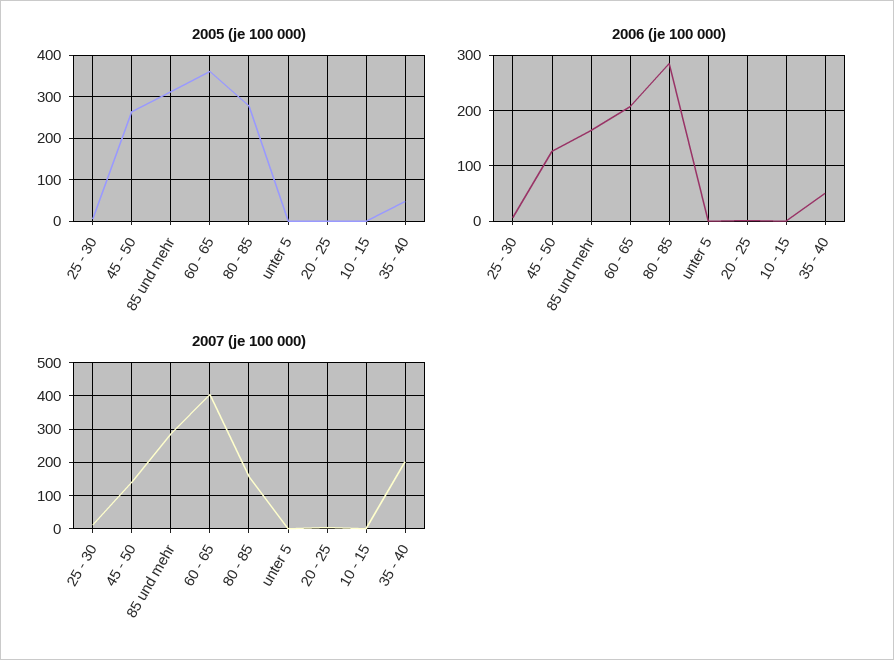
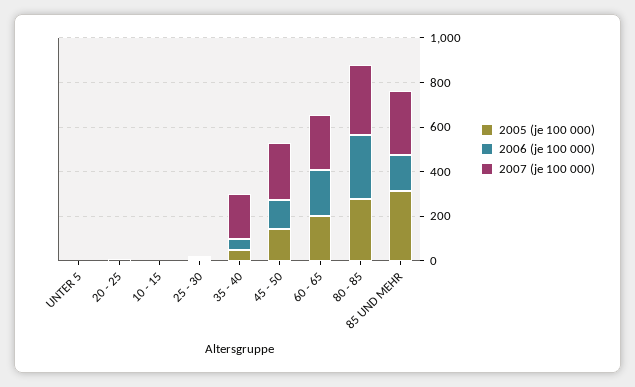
  {
    "2005 (je 100 000)": {
      "25 - 30": 0,
-     "45 - 50": 260,
+     "45 - 50": 150,
      "85 und mehr": 320,
-     "60 - 65": 360,
+     "60 - 65": 200,
      "80 - 85": 280,
      "unter 5": 0,
      "20 - 25": 0,
      "10 - 15": 0,
      "35 - 40": 40
    },
    "2006 (je 100 000)": {
      "25 - 30": 0,
      "45 - 50": 120,
      "85 und mehr": 160,
      "60 - 65": 200,
      "80 - 85": 280,
      "unter 5": 0,
      "20 - 25": 0,
      "10 - 15": 0,
      "35 - 40": 60
    },
    "2007 (je 100 000)": {
      "25 - 30": 20,
-     "45 - 50": 140,
+     "45 - 50": 250,
      "85 und mehr": 280,
-     "60 - 65": 400,
+     "60 - 65": 250,
-     "80 - 85": 160,
+     "80 - 85": 300,
      "unter 5": 0,
      "20 - 25": 0,
      "10 - 15": 0,
      "35 - 40": 200
    }
  }

